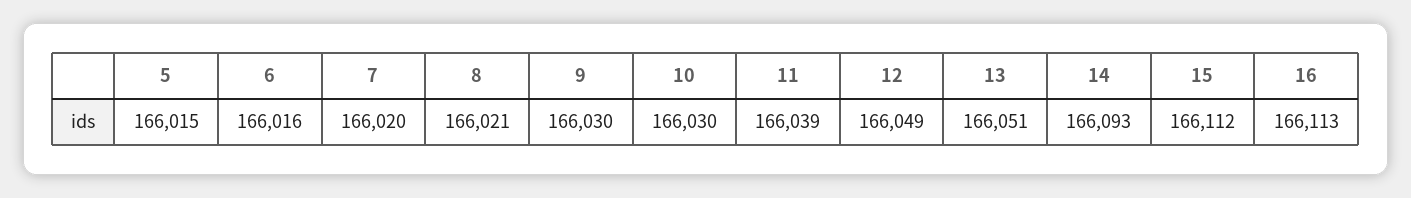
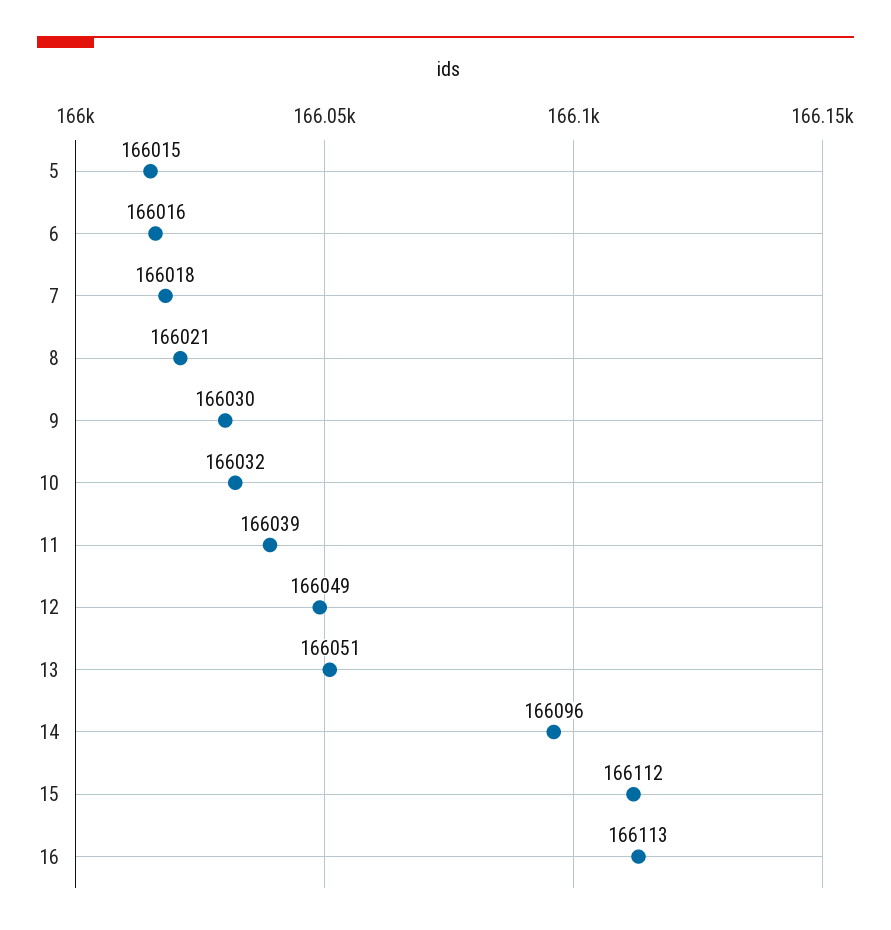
  {
    "5": 166015,
    "6": 166016,
-   "7": 166020,
+   "7": 166018,
    "8": 166021,
    "9": 166030,
-   "10": 166030,
+   "10": 166032,
    "11": 166039,
    "12": 166049,
    "13": 166051,
-   "14": 166093,
+   "14": 166096,
    "15": 166112,
    "16": 166113
  }

